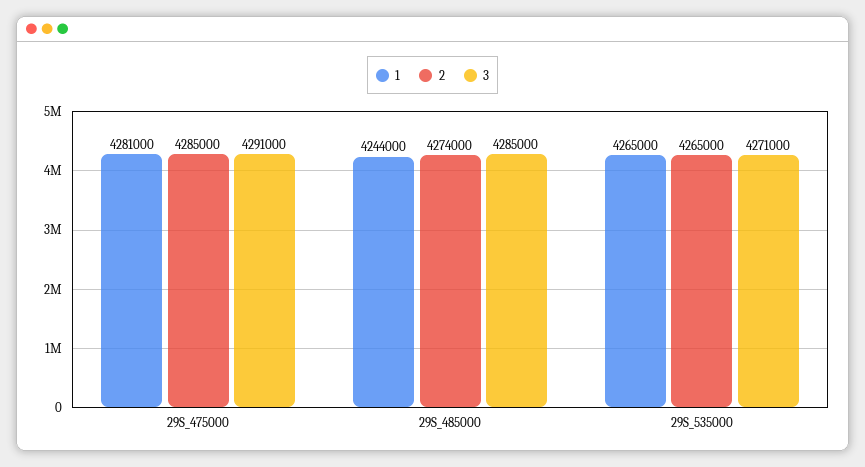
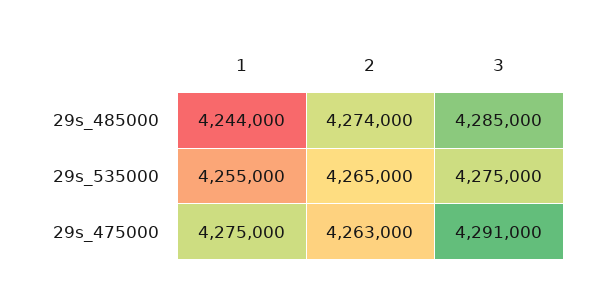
  {
    "1": {
-     "29S_475000": 4281000,
+     "29S_475000": 4275000,
      "29S_485000": 4244000,
-     "29S_535000": 4265000
+     "29S_535000": 4255000
    },
    "2": {
-     "29S_475000": 4285000,
+     "29S_475000": 4263000,
      "29S_485000": 4274000,
      "29S_535000": 4265000
    },
    "3": {
      "29S_475000": 4291000,
      "29S_485000": 4285000,
-     "29S_535000": 4271000
+     "29S_535000": 4275000
    }
  }

